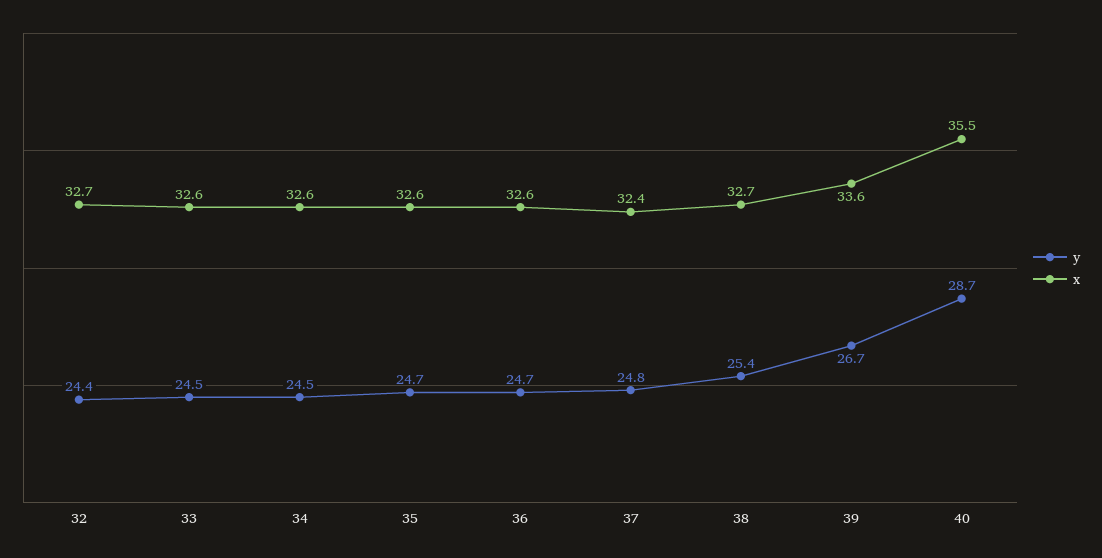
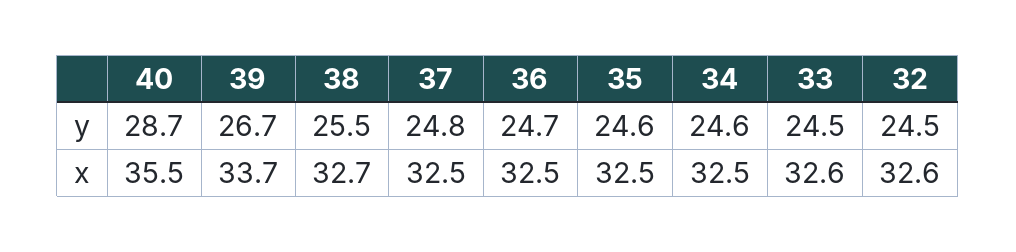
  {
    "y": {
-     "32": 24.4,
+     "32": 24.5,
      "33": 24.5,
-     "34": 24.5,
+     "34": 24.6,
-     "35": 24.7,
+     "35": 24.6,
      "36": 24.7,
      "37": 24.8,
-     "38": 25.4,
+     "38": 25.5,
      "39": 26.7,
      "40": 28.7
    },
    "x": {
-     "32": 32.7,
+     "32": 32.6,
      "33": 32.6,
-     "34": 32.6,
+     "34": 32.5,
-     "35": 32.6,
+     "35": 32.5,
-     "36": 32.6,
+     "36": 32.5,
-     "37": 32.4,
+     "37": 32.5,
      "38": 32.7,
-     "39": 33.6,
+     "39": 33.7,
      "40": 35.5
    }
  }

